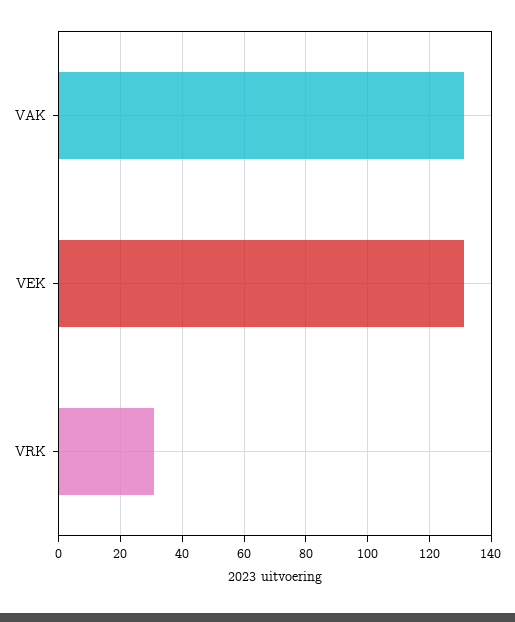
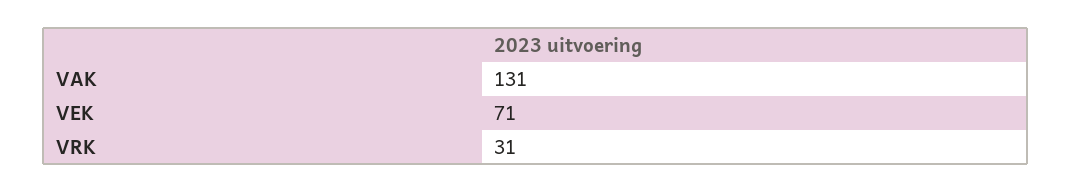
  {
    "VAK": 131,
-   "VEK": 130,
+   "VEK": 71,
    "VRK": 31
  }

